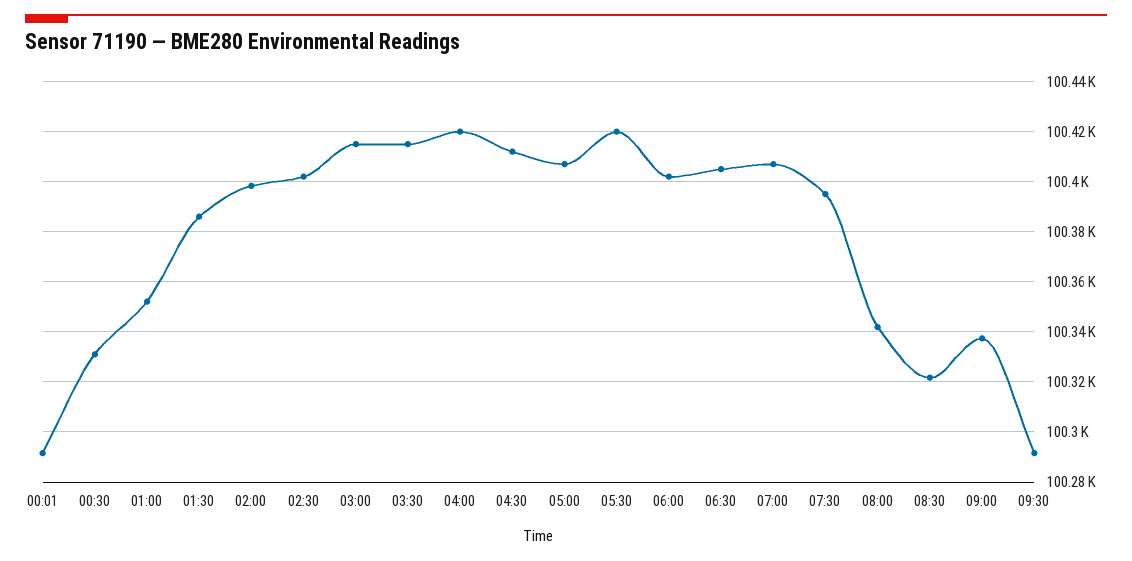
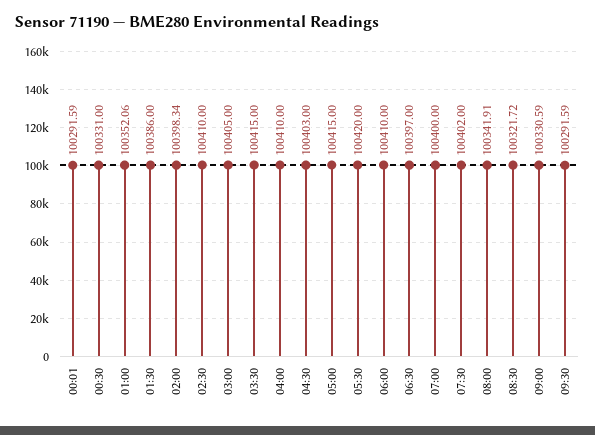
  {
    "00:01": 100291.59,
    "00:30": 100331,
    "01:00": 100352.06,
    "01:30": 100386,
    "02:00": 100398.34,
-   "02:30": 100402.5,
+   "02:30": 100410,
-   "03:00": 100415,
+   "03:00": 100405,
    "03:30": 100415,
-   "04:00": 100420,
+   "04:00": 100410,
-   "04:30": 100412.5,
+   "04:30": 100403,
-   "05:00": 100407.5,
+   "05:00": 100415,
    "05:30": 100420,
-   "06:00": 100402.5,
+   "06:00": 100410,
-   "06:30": 100405,
+   "06:30": 100397,
-   "07:00": 100407.5,
+   "07:00": 100400,
-   "07:30": 100395,
+   "07:30": 100402,
    "08:00": 100341.91,
    "08:30": 100321.72,
-   "09:00": 100337.5,
+   "09:00": 100330.59,
    "09:30": 100291.59
  }

